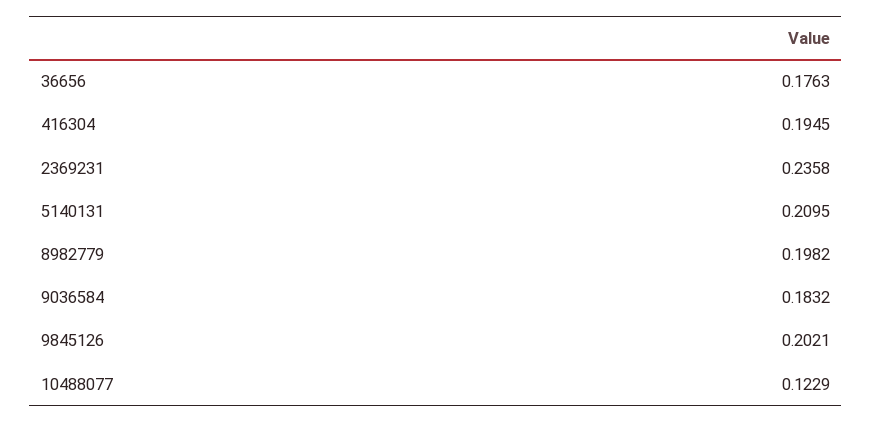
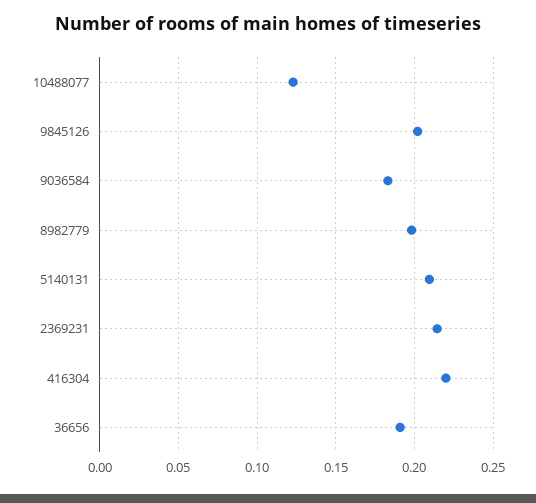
  {
-   "36656": 0.1763,
+   "36656": 0.19,
-   "416304": 0.1945,
+   "416304": 0.22,
-   "2369231": 0.2358,
+   "2369231": 0.215,
    "5140131": 0.2095,
    "8982779": 0.1982,
    "9036584": 0.1832,
    "9845126": 0.2021,
    "10488077": 0.1229
  }

